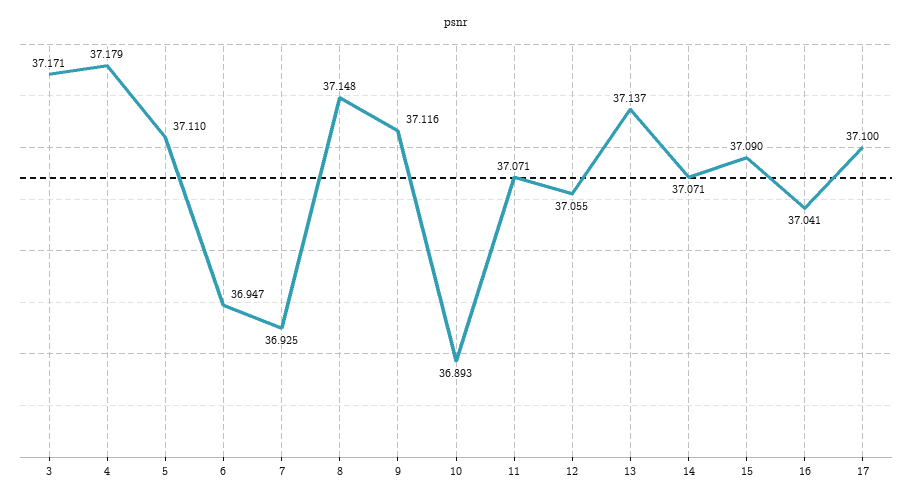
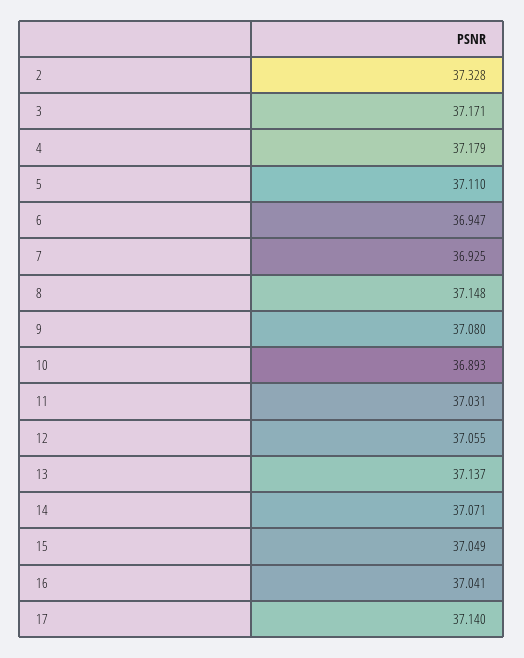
  {
    "3": 37.171,
    "4": 37.179,
    "5": 37.11,
    "6": 36.947,
    "7": 36.925,
    "8": 37.148,
-   "9": 37.116,
+   "9": 37.08,
    "10": 36.893,
-   "11": 37.071,
+   "11": 37.031,
    "12": 37.055,
    "13": 37.137,
    "14": 37.071,
-   "15": 37.09,
+   "15": 37.049,
    "16": 37.041,
-   "17": 37.1
+   "17": 37.14,
+   "2": 37.328
  }

